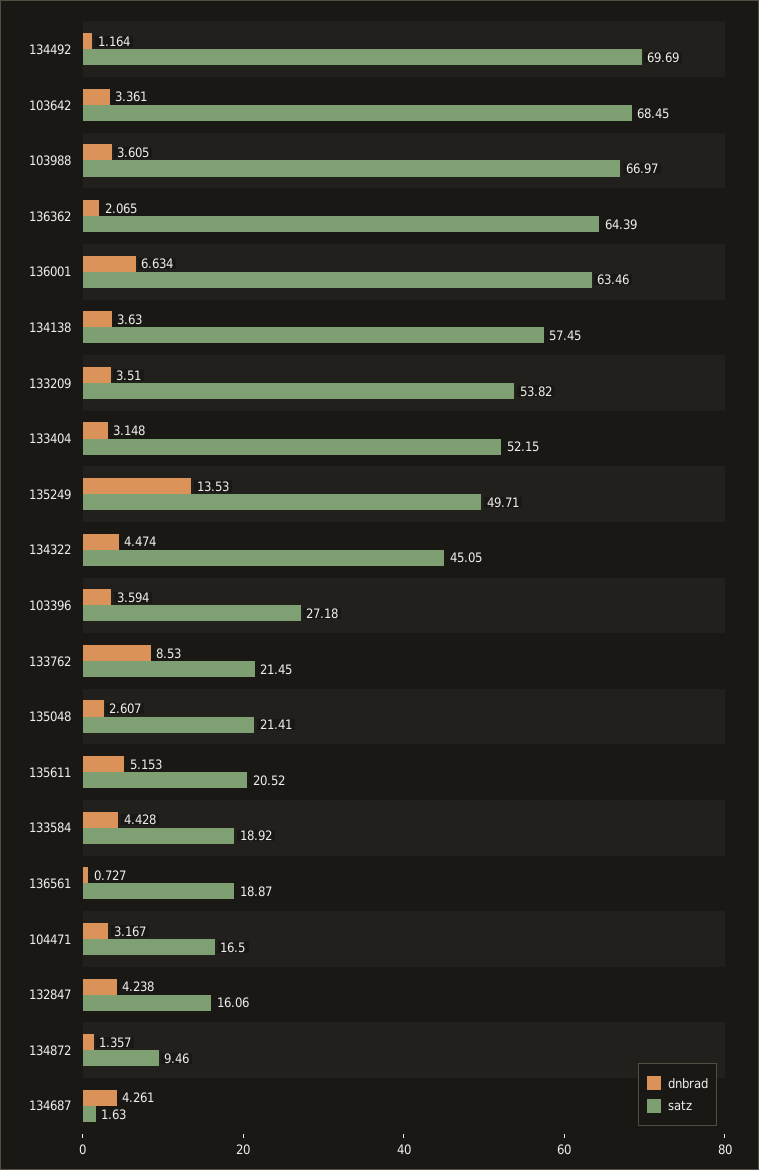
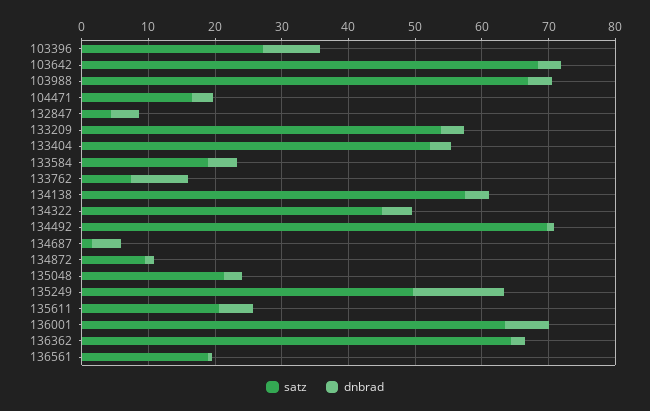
  {
    "dnbrad": {
      "134492": 1.164,
      "103642": 3.361,
      "103988": 3.605,
      "136362": 2.065,
      "136001": 6.634,
      "134138": 3.63,
      "133209": 3.51,
      "133404": 3.148,
      "135249": 13.53,
      "134322": 4.474,
-     "103396": 3.594,
+     "103396": 8,
      "133762": 8.53,
      "135048": 2.607,
      "135611": 5.153,
      "133584": 4.428,
      "136561": 0.727,
      "104471": 3.167,
      "132847": 4.238,
      "134872": 1.357,
      "134687": 4.261
    },
    "satz": {
      "134492": 69.69,
      "103642": 68.45,
      "103988": 66.97,
      "136362": 64.39,
      "136001": 63.46,
      "134138": 57.45,
      "133209": 53.82,
      "133404": 52.15,
      "135249": 49.71,
      "134322": 45.05,
      "103396": 27.18,
-     "133762": 21.45,
+     "133762": 8,
      "135048": 21.41,
      "135611": 20.52,
      "133584": 18.92,
      "136561": 18.87,
      "104471": 16.5,
-     "132847": 16.06,
+     "132847": 4,
      "134872": 9.46,
      "134687": 1.63
    }
  }

